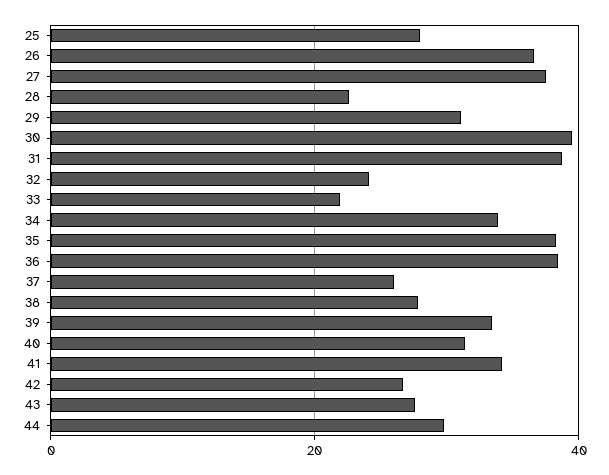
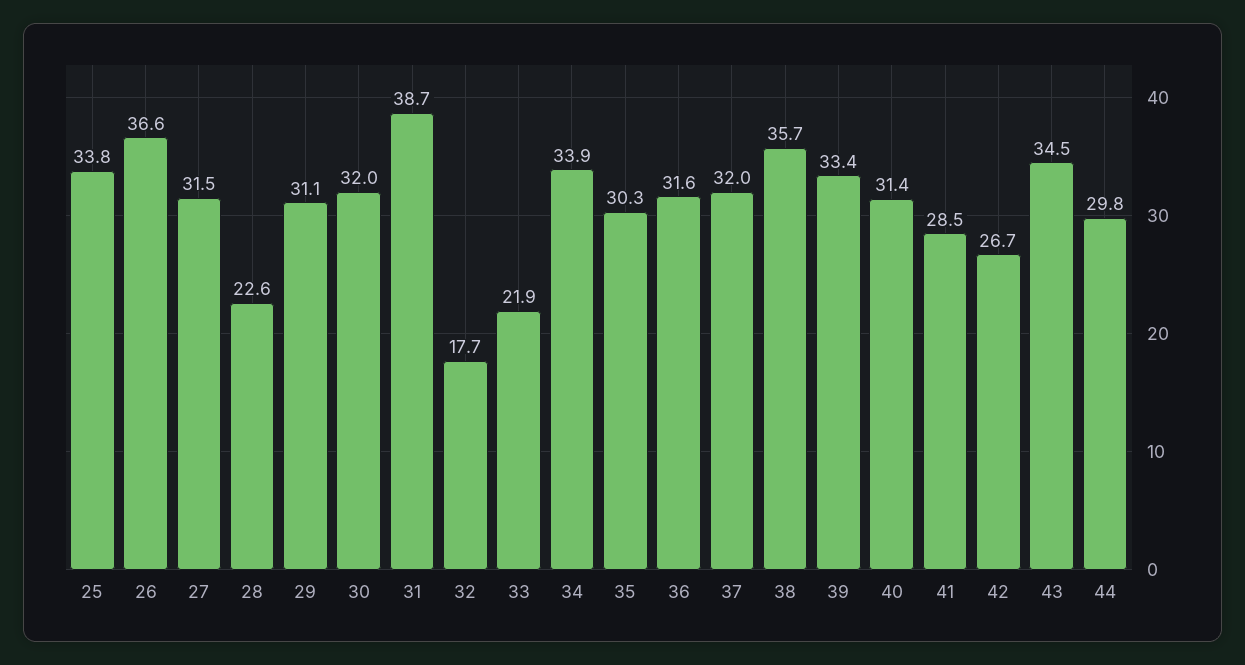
  {
-   "25": 28,
+   "25": 33.8,
    "26": 36.6,
-   "27": 38,
+   "27": 31.5,
    "28": 22.6,
    "29": 31.1,
-   "30": 40,
+   "30": 32,
    "31": 38.7,
-   "32": 24,
+   "32": 17.7,
    "33": 21.9,
    "34": 33.9,
-   "35": 38,
+   "35": 30.3,
-   "36": 38,
+   "36": 31.6,
-   "37": 26,
+   "37": 32,
-   "38": 28,
+   "38": 35.7,
    "39": 33.4,
    "40": 31.4,
-   "41": 34,
+   "41": 28.5,
    "42": 26.7,
-   "43": 28,
+   "43": 34.5,
    "44": 29.8
  }

